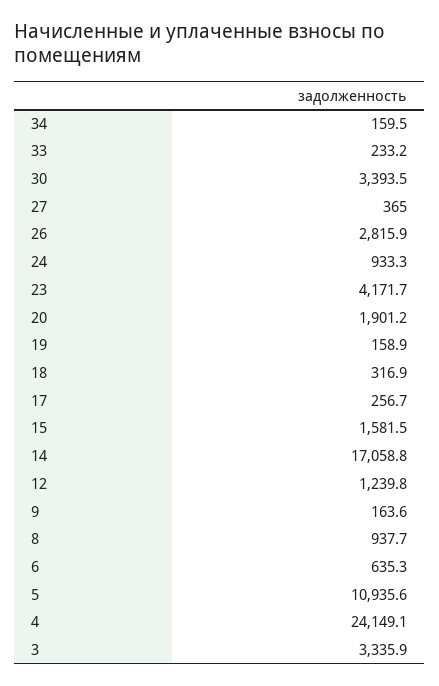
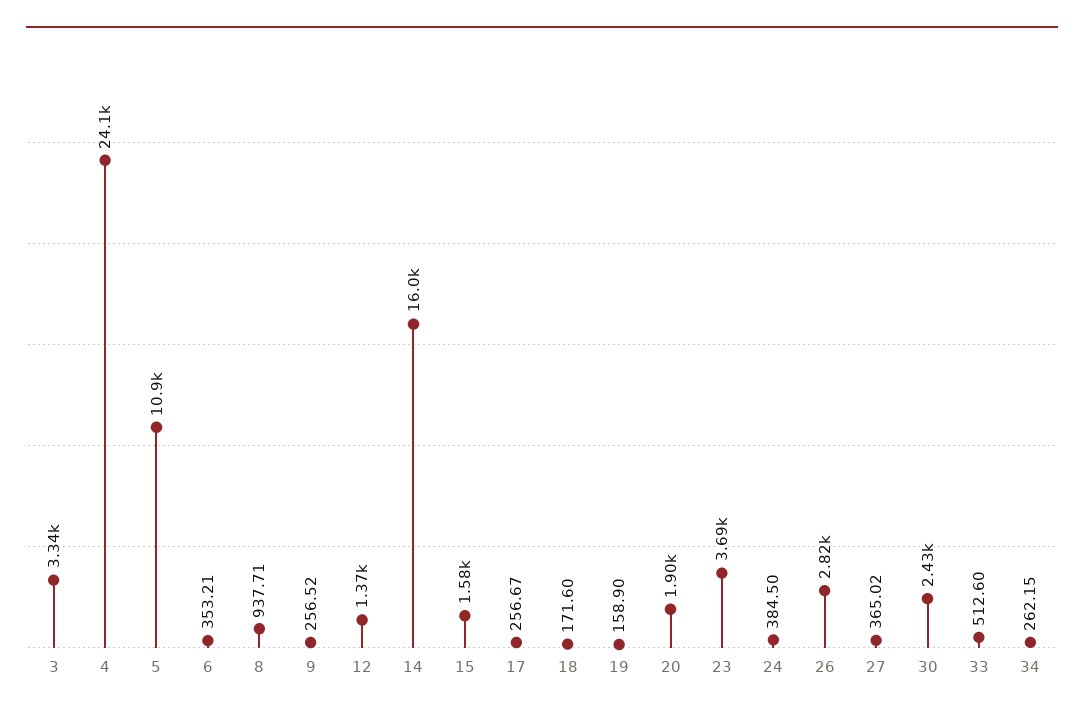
  {
-   "34": 159.5,
+   "34": 262.15,
-   "33": 233.2,
+   "33": 512.6,
-   "30": 3393.5,
+   "30": 2430,
    "27": 365.02,
    "26": 2815.9,
-   "24": 933.3,
+   "24": 384.5,
-   "23": 4171.7,
+   "23": 3690,
    "20": 1901.2,
    "19": 158.9,
-   "18": 316.9,
+   "18": 171.6,
    "17": 256.67,
    "15": 1581.5,
-   "14": 17058.8,
+   "14": 16000,
-   "12": 1239.8,
+   "12": 1370,
-   "9": 163.6,
+   "9": 256.52,
    "8": 937.71,
-   "6": 635.3,
+   "6": 353.21,
    "5": 10935.6,
    "4": 24149.1,
    "3": 3335.9
  }

